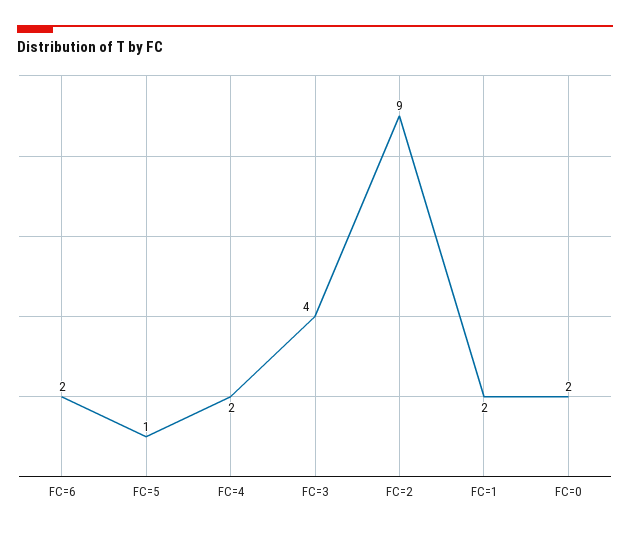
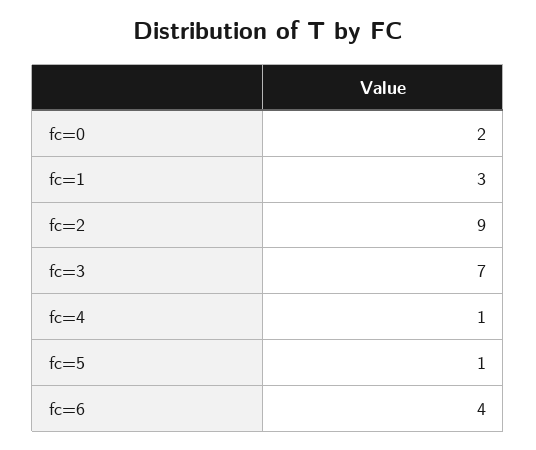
  {
-   "FC=6": 2,
+   "FC=6": 4,
    "FC=5": 1,
-   "FC=4": 2,
+   "FC=4": 1,
-   "FC=3": 4,
+   "FC=3": 7,
    "FC=2": 9,
-   "FC=1": 2,
+   "FC=1": 3,
    "FC=0": 2
  }

